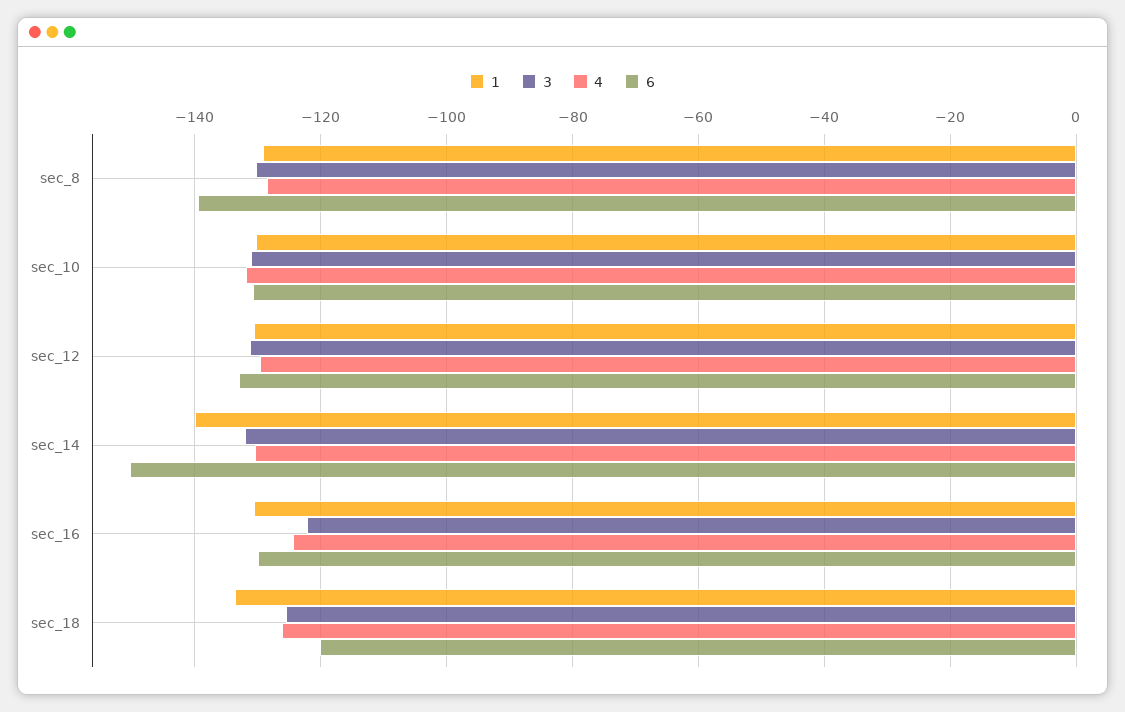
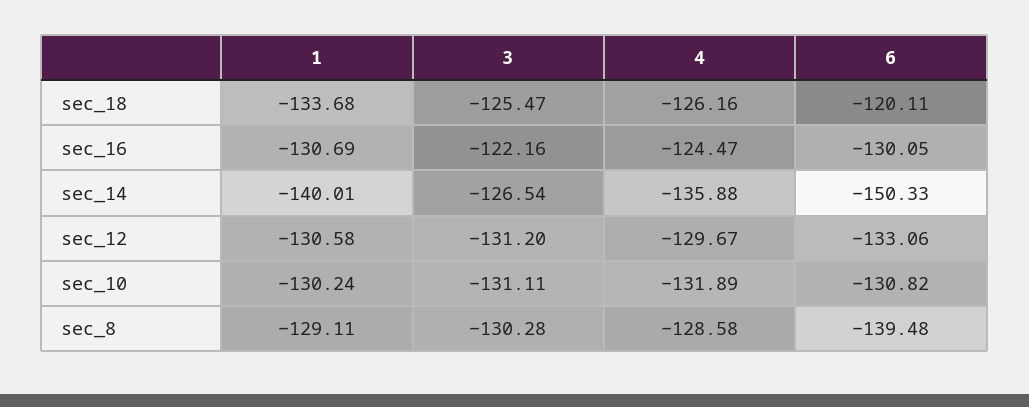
  {
    "1": {
      "sec_8": -129.11,
      "sec_10": -130.24,
      "sec_12": -130.58,
      "sec_14": -140.01,
      "sec_16": -130.69,
      "sec_18": -133.68
    },
    "3": {
      "sec_8": -130.28,
      "sec_10": -131.11,
      "sec_12": -131.2,
-     "sec_14": -132,
+     "sec_14": -126.54,
      "sec_16": -122.16,
      "sec_18": -125.47
    },
    "4": {
      "sec_8": -128.58,
      "sec_10": -131.89,
      "sec_12": -129.67,
-     "sec_14": -130,
+     "sec_14": -135.88,
      "sec_16": -124.47,
      "sec_18": -126.16
    },
    "6": {
      "sec_8": -139.48,
      "sec_10": -130.82,
      "sec_12": -133.06,
      "sec_14": -150.33,
      "sec_16": -130.05,
      "sec_18": -120.11
    }
  }

